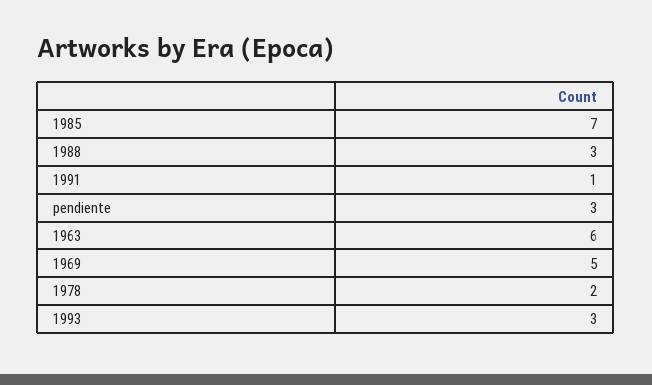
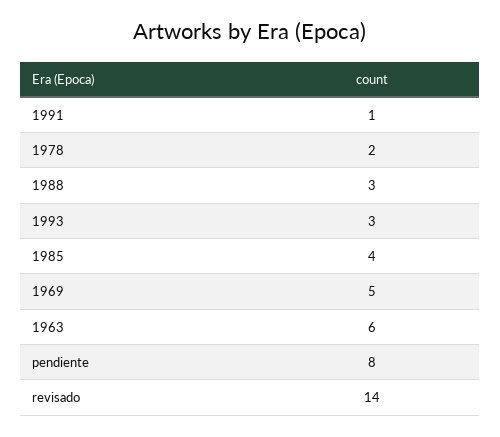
  {
-   "1985": 7,
+   "1985": 4,
    "1988": 3,
    "1991": 1,
-   "pendiente": 3,
+   "pendiente": 8,
    "1963": 6,
    "1969": 5,
    "1978": 2,
-   "1993": 3
+   "1993": 3,
+   "revisado": 14
  }

